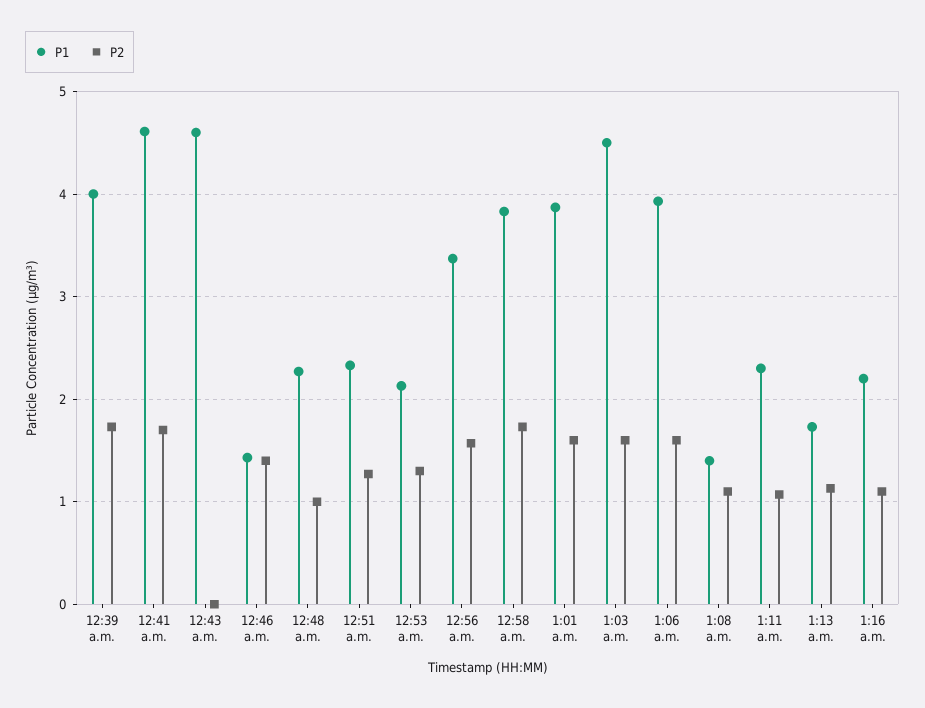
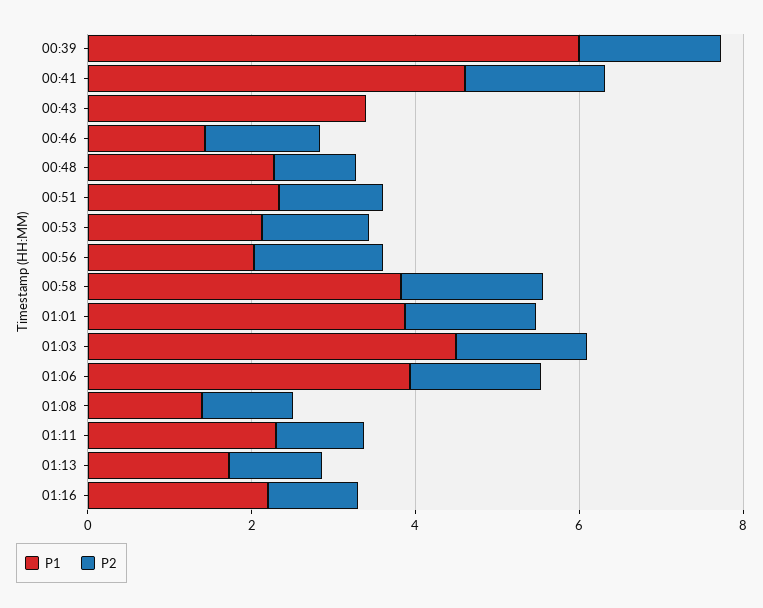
  {
    "P1": {
-     "12:39 a.m.": 4,
+     "12:39 a.m.": 6,
      "12:41 a.m.": 4.6,
-     "12:43 a.m.": 4.6,
+     "12:43 a.m.": 3.5,
      "12:46 a.m.": 1.4,
      "12:48 a.m.": 2.3,
      "12:51 a.m.": 2.3,
      "12:53 a.m.": 2.1,
-     "12:56 a.m.": 3.4,
+     "12:56 a.m.": 2,
      "12:58 a.m.": 3.8,
      "1:01 a.m.": 3.9,
      "1:03 a.m.": 4.5,
      "1:06 a.m.": 3.9,
      "1:08 a.m.": 1.4,
      "1:11 a.m.": 2.3,
      "1:13 a.m.": 1.7,
      "1:16 a.m.": 2.2
    },
    "P2": {
      "12:39 a.m.": 1.7,
      "12:41 a.m.": 1.7,
      "12:43 a.m.": 0,
      "12:46 a.m.": 1.4,
      "12:48 a.m.": 1,
      "12:51 a.m.": 1.3,
      "12:53 a.m.": 1.3,
      "12:56 a.m.": 1.6,
      "12:58 a.m.": 1.7,
      "1:01 a.m.": 1.6,
      "1:03 a.m.": 1.6,
      "1:06 a.m.": 1.6,
      "1:08 a.m.": 1.1,
      "1:11 a.m.": 1.1,
      "1:13 a.m.": 1.1,
      "1:16 a.m.": 1.1
    }
  }

